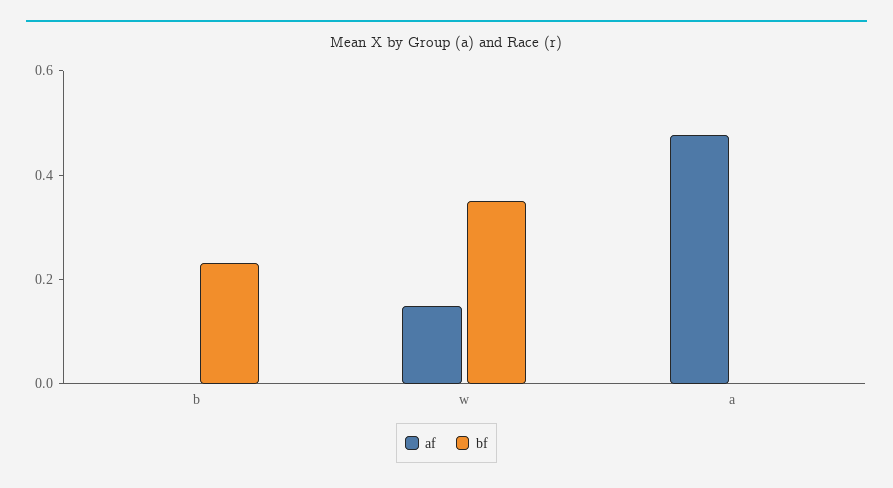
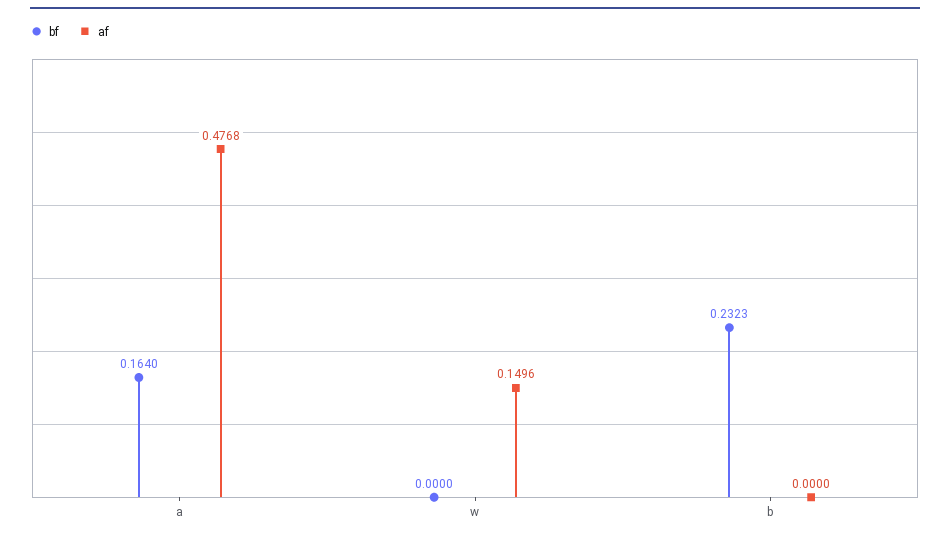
  {
    "af": {
      "b": 0,
      "w": 0.1496,
      "a": 0.4768
    },
    "bf": {
      "b": 0.2323,
-     "w": 0.35,
+     "w": 0,
-     "a": 0
+     "a": 0.164
    }
  }

